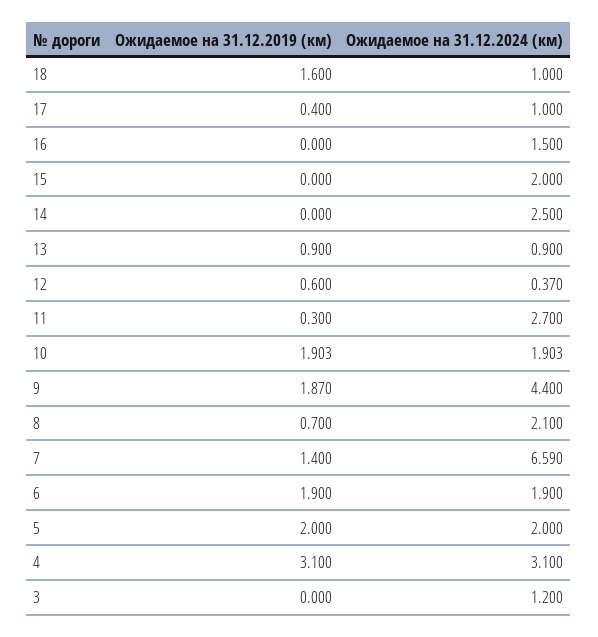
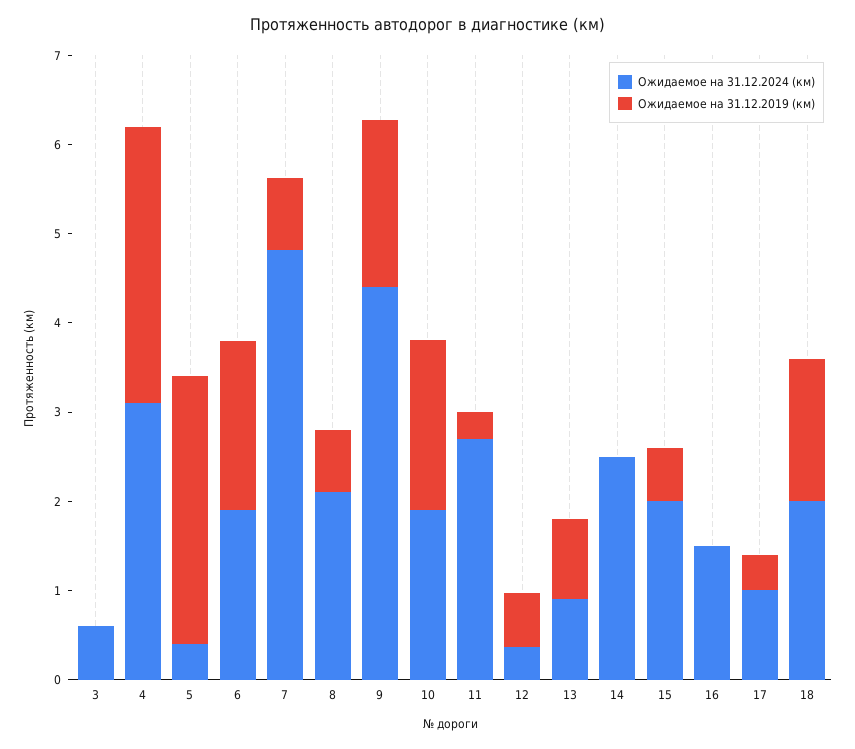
  {
    "Ожидаемое на 31.12.2019 (км)": {
      "18": 1.6,
      "17": 0.4,
      "16": 0,
-     "15": 0,
+     "15": 0.6,
      "14": 0,
      "13": 0.9,
      "12": 0.6,
      "11": 0.3,
      "10": 1.903,
      "9": 1.87,
      "8": 0.7,
-     "7": 1.4,
+     "7": 0.8,
      "6": 1.9,
-     "5": 2,
+     "5": 3,
      "4": 3.1,
      "3": 0
    },
    "Ожидаемое на 31.12.2024 (км)": {
-     "18": 1,
+     "18": 2,
      "17": 1,
      "16": 1.5,
      "15": 2,
      "14": 2.5,
      "13": 0.9,
      "12": 0.37,
      "11": 2.7,
      "10": 1.903,
      "9": 4.4,
      "8": 2.1,
-     "7": 6.59,
+     "7": 4.8,
      "6": 1.9,
-     "5": 2,
+     "5": 0.4,
      "4": 3.1,
-     "3": 1.2
+     "3": 0.6
    }
  }

